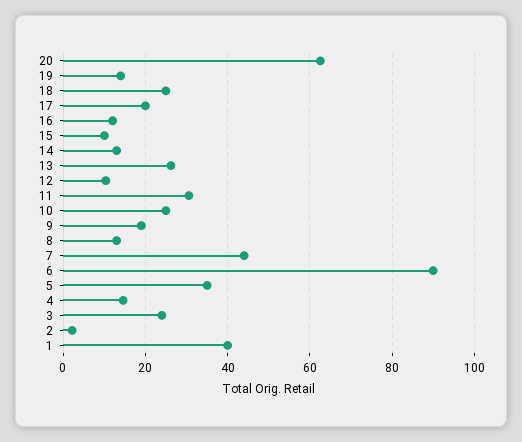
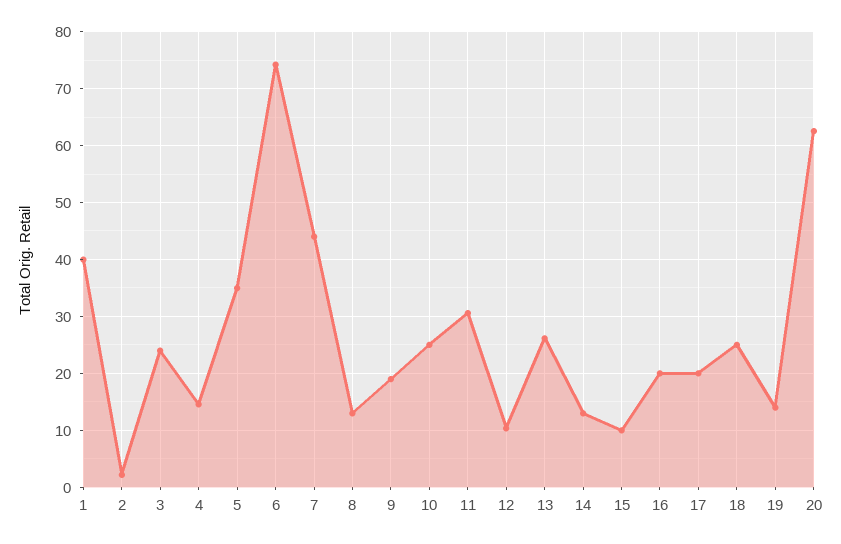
  {
    "20": 62,
    "19": 14,
    "18": 24,
    "17": 20,
-   "16": 12,
+   "16": 20,
    "15": 10,
    "14": 12,
    "13": 26,
    "12": 10,
    "11": 30,
    "10": 24,
    "9": 18,
    "8": 12,
    "7": 44,
-   "6": 90,
+   "6": 74,
    "5": 34,
    "4": 14,
    "3": 24,
    "2": 2,
    "1": 40
  }

